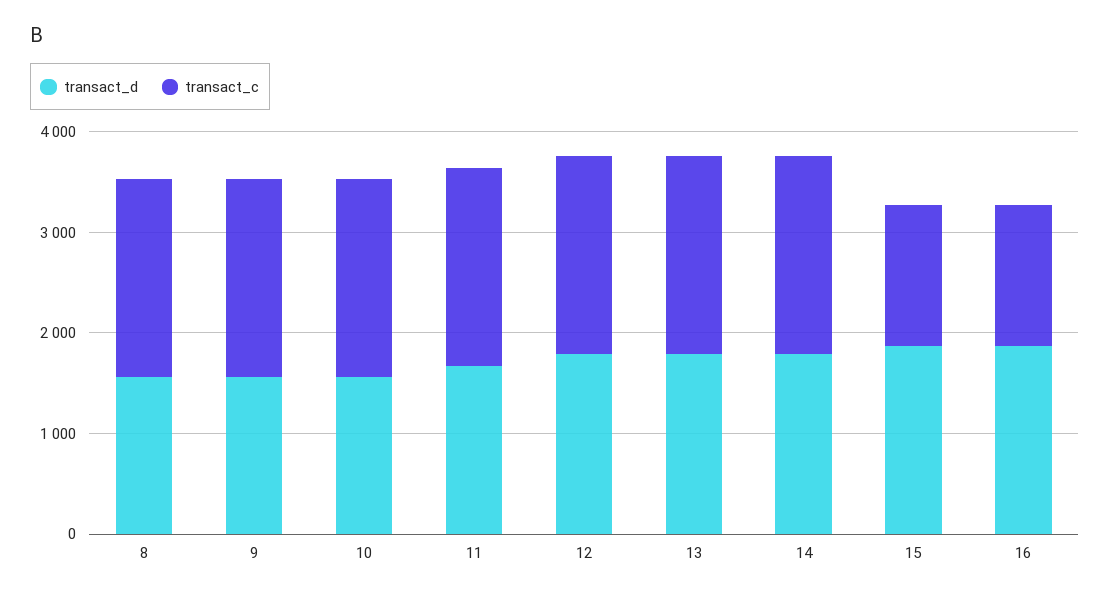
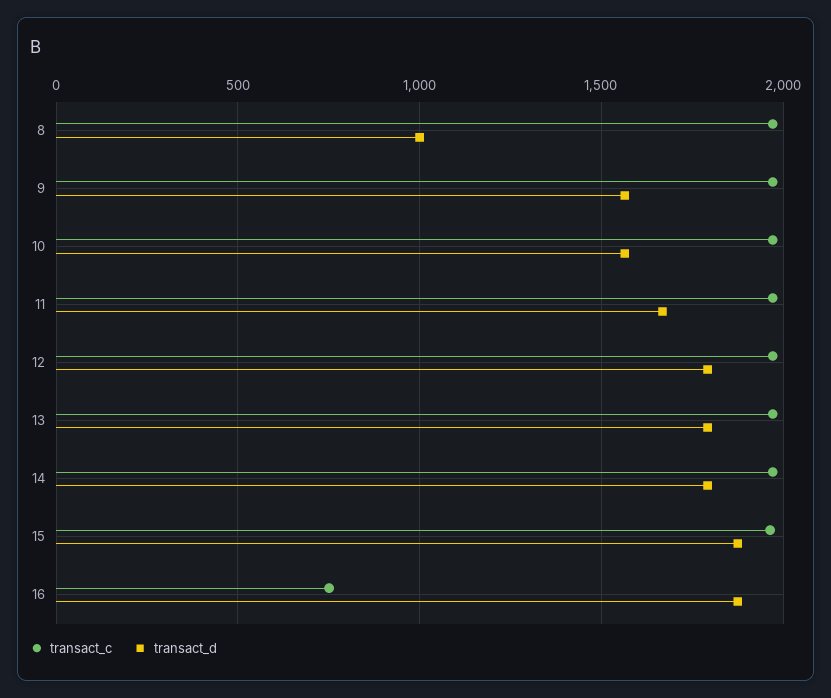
  {
    "transact_d": {
-     "8": 1600,
+     "8": 1000,
      "9": 1550,
      "10": 1550,
      "11": 1650,
      "12": 1800,
      "13": 1800,
      "14": 1800,
      "15": 1900,
      "16": 1900
    },
    "transact_c": {
      "8": 1950,
      "9": 1950,
      "10": 1950,
      "11": 1950,
      "12": 1950,
      "13": 1950,
      "14": 1950,
-     "15": 1400,
+     "15": 1950,
-     "16": 1400
+     "16": 750
    }
  }

